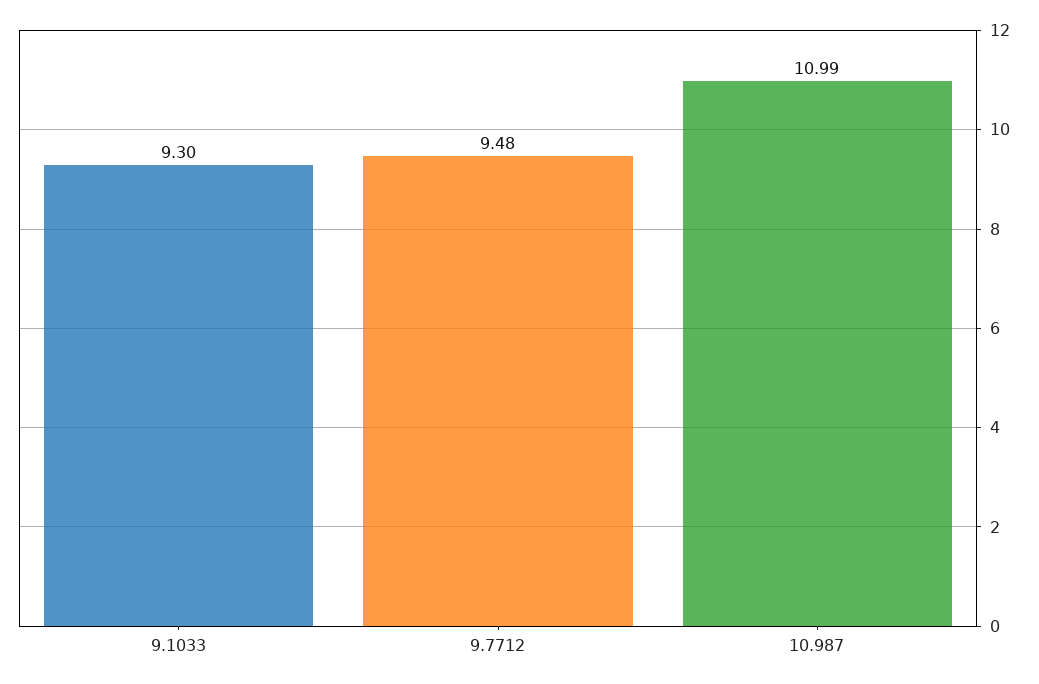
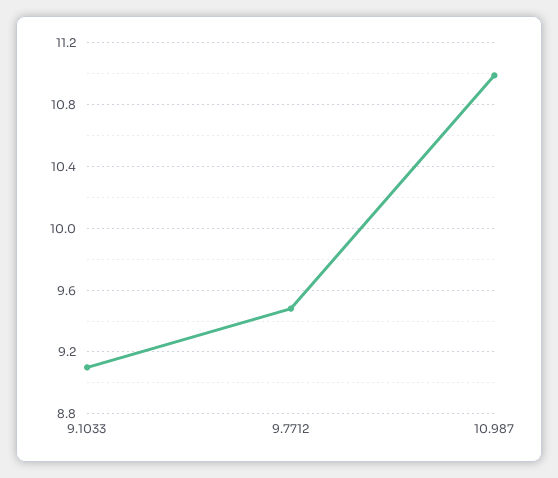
  {
-   "9.1033": 9.3,
+   "9.1033": 9.1,
    "9.7712": 9.48,
    "10.987": 10.99
  }

